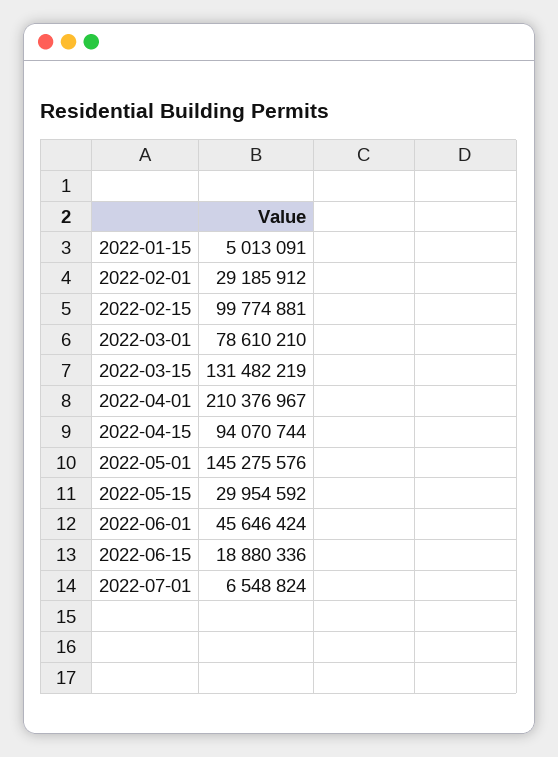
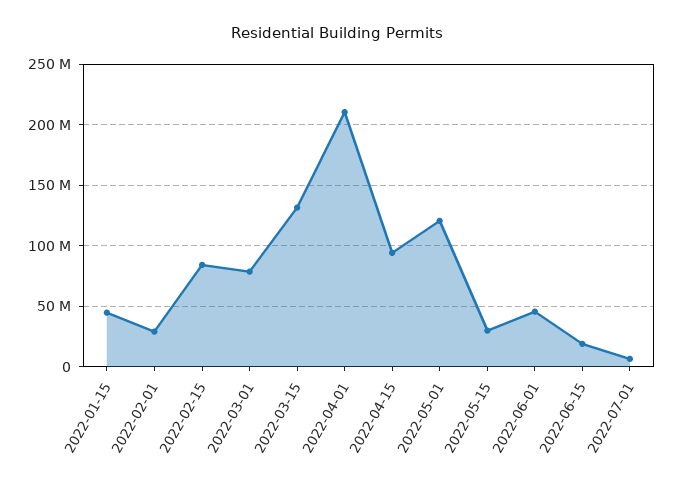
  {
-   "2022-01-15": 5013091,
+   "2022-01-15": 45000000,
    "2022-02-01": 29185912,
-   "2022-02-15": 99774881,
+   "2022-02-15": 85000000,
    "2022-03-01": 78610210,
    "2022-03-15": 131482219,
    "2022-04-01": 210376967,
    "2022-04-15": 94070744,
-   "2022-05-01": 145275576,
+   "2022-05-01": 120000000,
    "2022-05-15": 29954592,
    "2022-06-01": 45646424,
    "2022-06-15": 18880336,
    "2022-07-01": 6548824
  }

